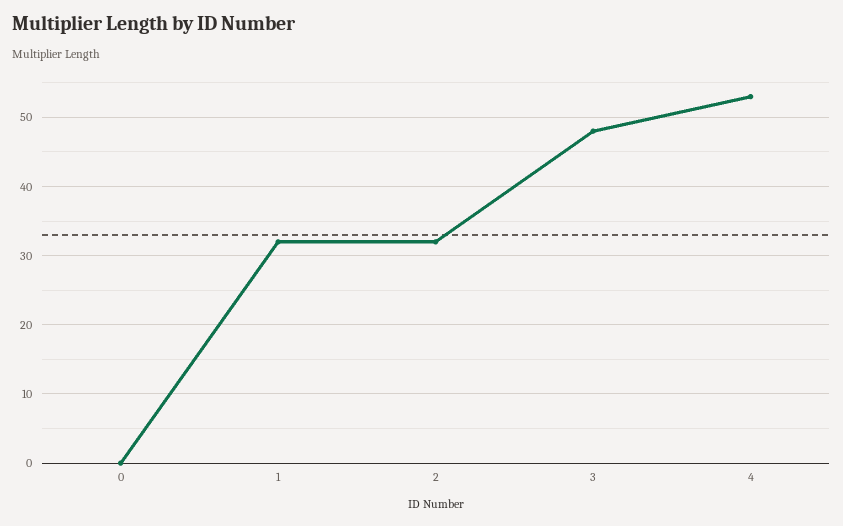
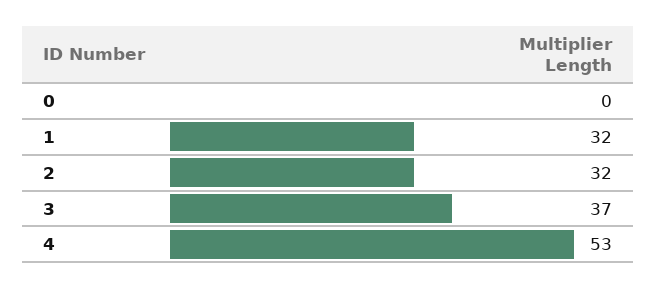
  {
    "0": 0,
    "1": 32,
    "2": 32,
-   "3": 48,
+   "3": 37,
    "4": 53
  }

